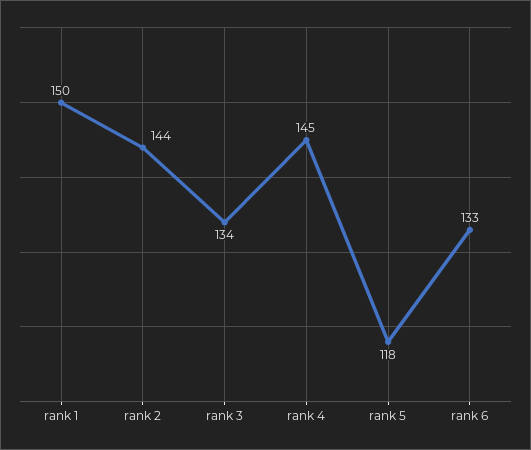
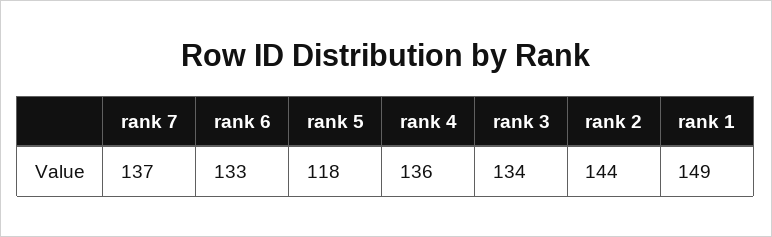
  {
-   "rank 1": 150,
+   "rank 1": 149,
    "rank 2": 144,
    "rank 3": 134,
-   "rank 4": 145,
+   "rank 4": 136,
    "rank 5": 118,
-   "rank 6": 133
+   "rank 6": 133,
+   "rank 7": 137
  }

